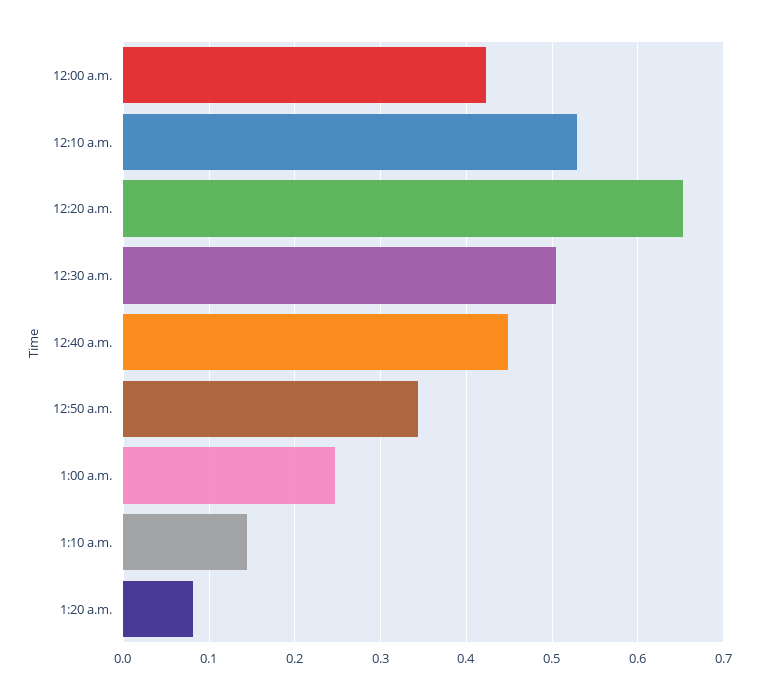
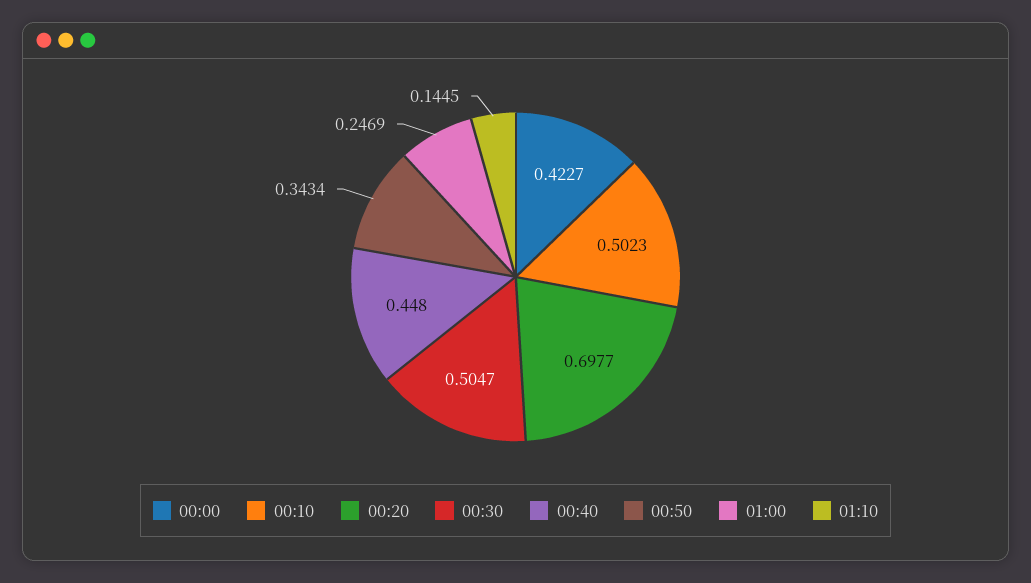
  {
    "12:00 a.m.": 0.4227,
-   "12:10 a.m.": 0.53,
+   "12:10 a.m.": 0.5023,
-   "12:20 a.m.": 0.65,
+   "12:20 a.m.": 0.6977,
    "12:30 a.m.": 0.5047,
    "12:40 a.m.": 0.448,
    "12:50 a.m.": 0.3434,
    "1:00 a.m.": 0.2469,
-   "1:10 a.m.": 0.1445,
+   "1:10 a.m.": 0.1445
-   "1:20 a.m.": 0.08
  }

